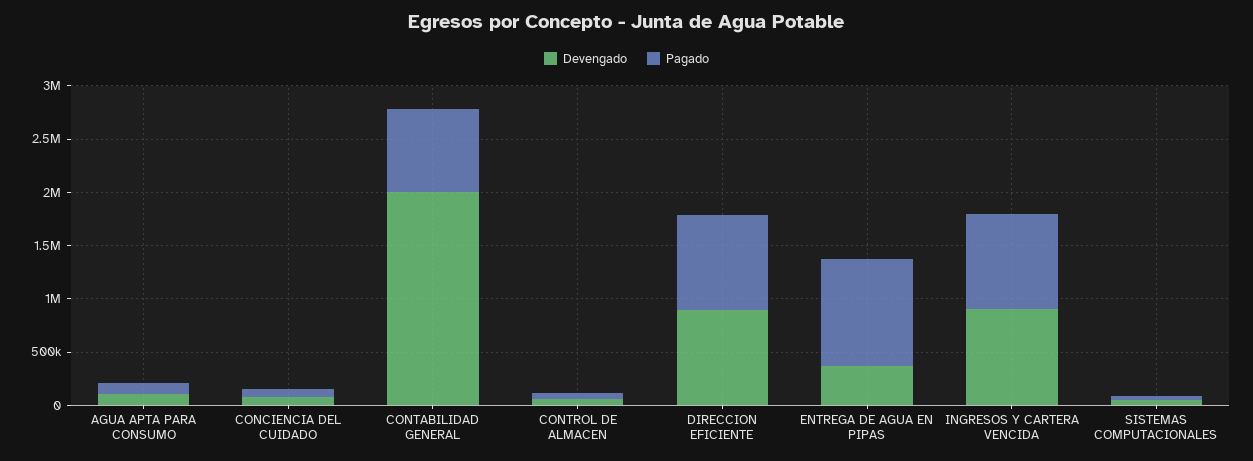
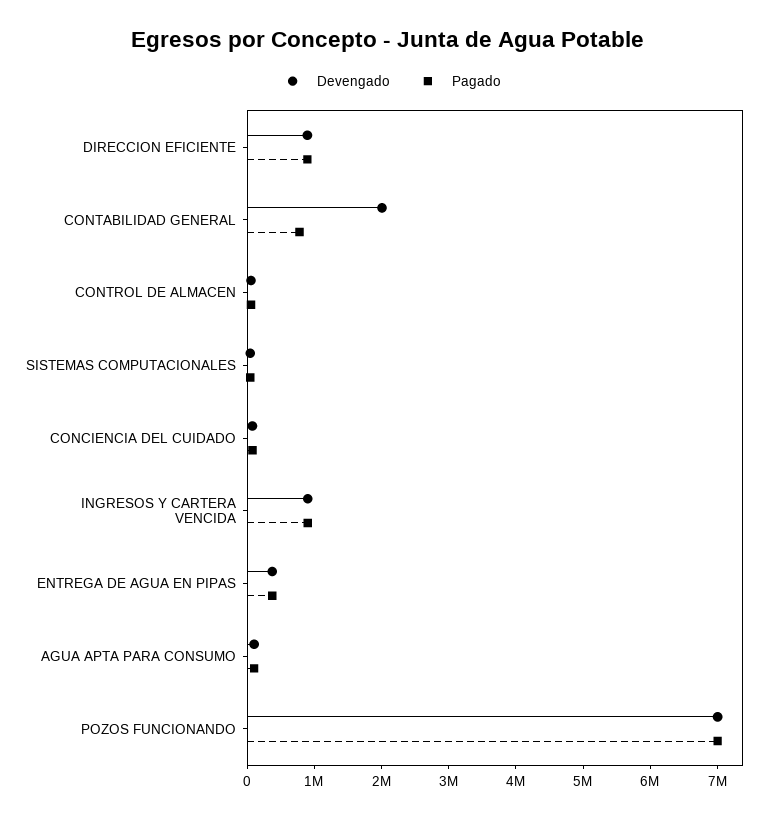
  {
    "Devengado": {
      "AGUA APTA PARA CONSUMO": 100000,
      "CONCIENCIA DEL CUIDADO": 100000,
      "CONTABILIDAD GENERAL": 2000000,
      "CONTROL DE ALMACEN": 100000,
      "DIRECCION EFICIENTE": 900000,
      "ENTREGA DE AGUA EN PIPAS": 400000,
      "INGRESOS Y CARTERA VENCIDA": 900000,
-     "SISTEMAS COMPUTACIONALES": 0
+     "SISTEMAS COMPUTACIONALES": 0,
+     "POZOS FUNCIONANDO": 7000000
    },
    "Pagado": {
      "AGUA APTA PARA CONSUMO": 100000,
      "CONCIENCIA DEL CUIDADO": 100000,
      "CONTABILIDAD GENERAL": 800000,
      "CONTROL DE ALMACEN": 100000,
      "DIRECCION EFICIENTE": 900000,
-     "ENTREGA DE AGUA EN PIPAS": 1000000,
+     "ENTREGA DE AGUA EN PIPAS": 400000,
      "INGRESOS Y CARTERA VENCIDA": 900000,
-     "SISTEMAS COMPUTACIONALES": 0
+     "SISTEMAS COMPUTACIONALES": 0,
+     "POZOS FUNCIONANDO": 7000000
    }
  }

